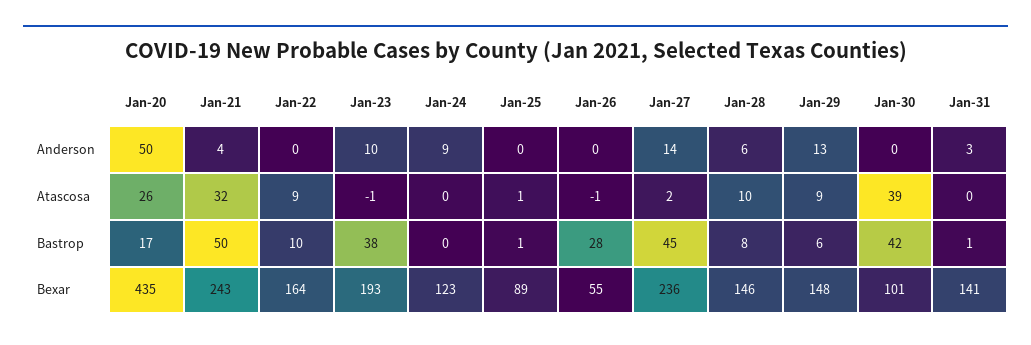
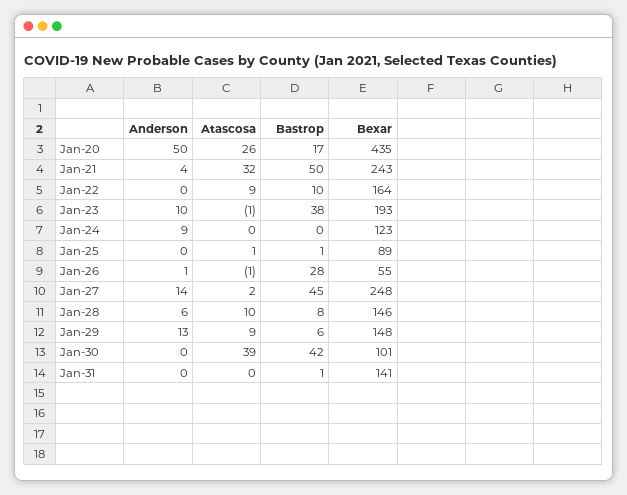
  {
    "Jan-20": {
      "Anderson": 50,
      "Atascosa": 26,
      "Bastrop": 17,
      "Bexar": 435
    },
    "Jan-21": {
      "Anderson": 4,
      "Atascosa": 32,
      "Bastrop": 50,
      "Bexar": 243
    },
    "Jan-22": {
      "Anderson": 0,
      "Atascosa": 9,
      "Bastrop": 10,
      "Bexar": 164
    },
    "Jan-23": {
      "Anderson": 10,
      "Atascosa": -1,
      "Bastrop": 38,
      "Bexar": 193
    },
    "Jan-24": {
      "Anderson": 9,
      "Atascosa": 0,
      "Bastrop": 0,
      "Bexar": 123
    },
    "Jan-25": {
      "Anderson": 0,
      "Atascosa": 1,
      "Bastrop": 1,
      "Bexar": 89
    },
    "Jan-26": {
-     "Anderson": 0,
+     "Anderson": 1,
      "Atascosa": -1,
      "Bastrop": 28,
      "Bexar": 55
    },
    "Jan-27": {
      "Anderson": 14,
      "Atascosa": 2,
      "Bastrop": 45,
-     "Bexar": 236
+     "Bexar": 248
    },
    "Jan-28": {
      "Anderson": 6,
      "Atascosa": 10,
      "Bastrop": 8,
      "Bexar": 146
    },
    "Jan-29": {
      "Anderson": 13,
      "Atascosa": 9,
      "Bastrop": 6,
      "Bexar": 148
    },
    "Jan-30": {
      "Anderson": 0,
      "Atascosa": 39,
      "Bastrop": 42,
      "Bexar": 101
    },
    "Jan-31": {
-     "Anderson": 3,
+     "Anderson": 0,
      "Atascosa": 0,
      "Bastrop": 1,
      "Bexar": 141
    }
  }

